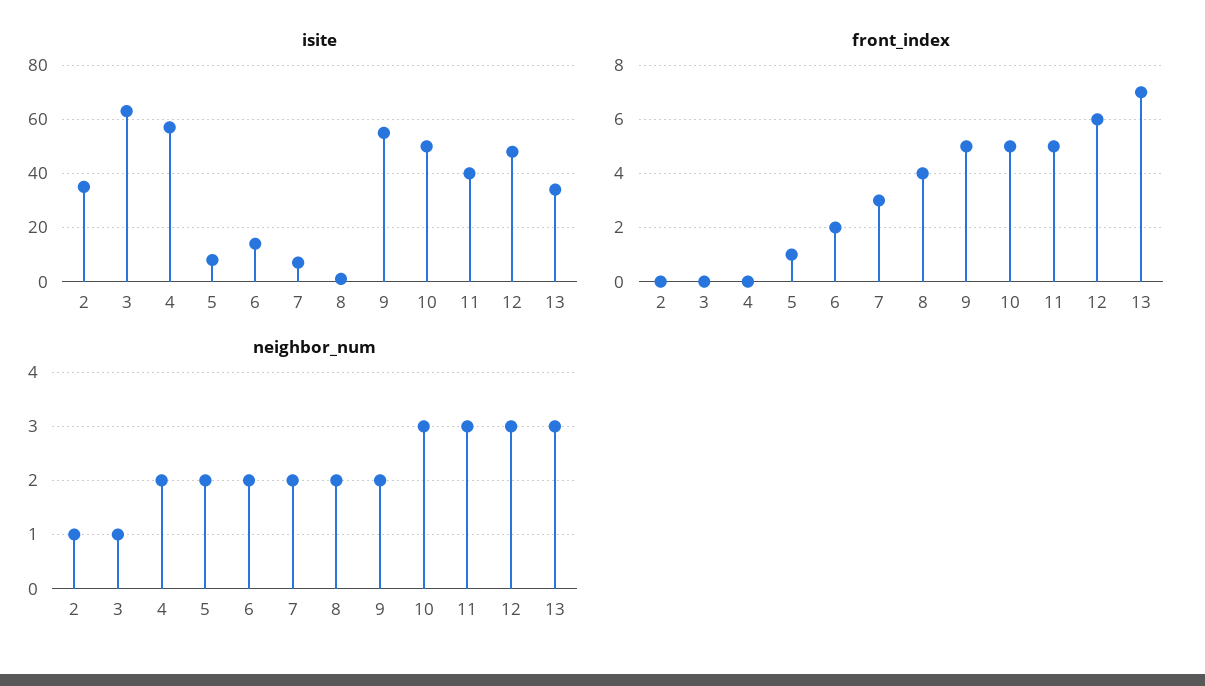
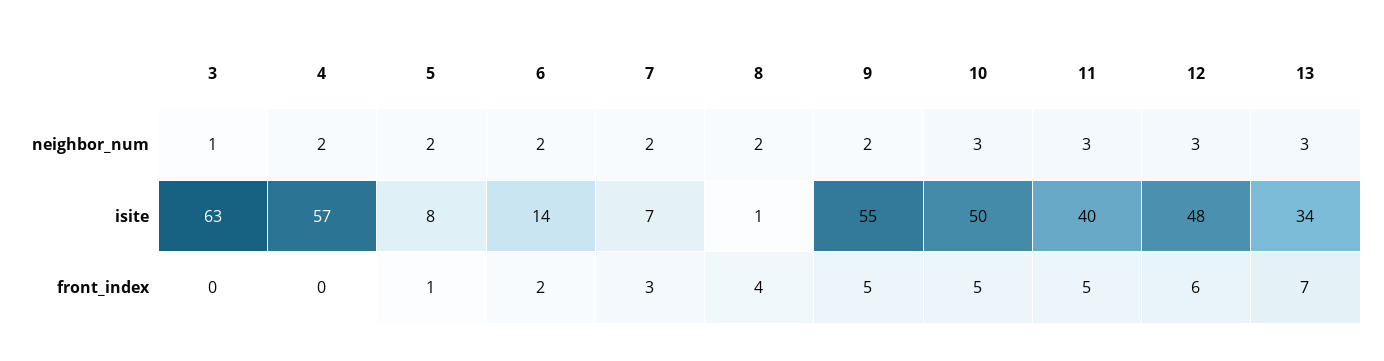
  {
    "isite": {
-     "2": 35,
      "3": 63,
      "4": 57,
      "5": 8,
      "6": 14,
      "7": 7,
      "8": 1,
      "9": 55,
      "10": 50,
      "11": 40,
      "12": 48,
      "13": 34
    },
    "front_index": {
-     "2": 0,
      "3": 0,
      "4": 0,
      "5": 1,
      "6": 2,
      "7": 3,
      "8": 4,
      "9": 5,
      "10": 5,
      "11": 5,
      "12": 6,
      "13": 7
    },
    "neighbor_num": {
-     "2": 1,
      "3": 1,
      "4": 2,
      "5": 2,
      "6": 2,
      "7": 2,
      "8": 2,
      "9": 2,
      "10": 3,
      "11": 3,
      "12": 3,
      "13": 3
    }
  }

